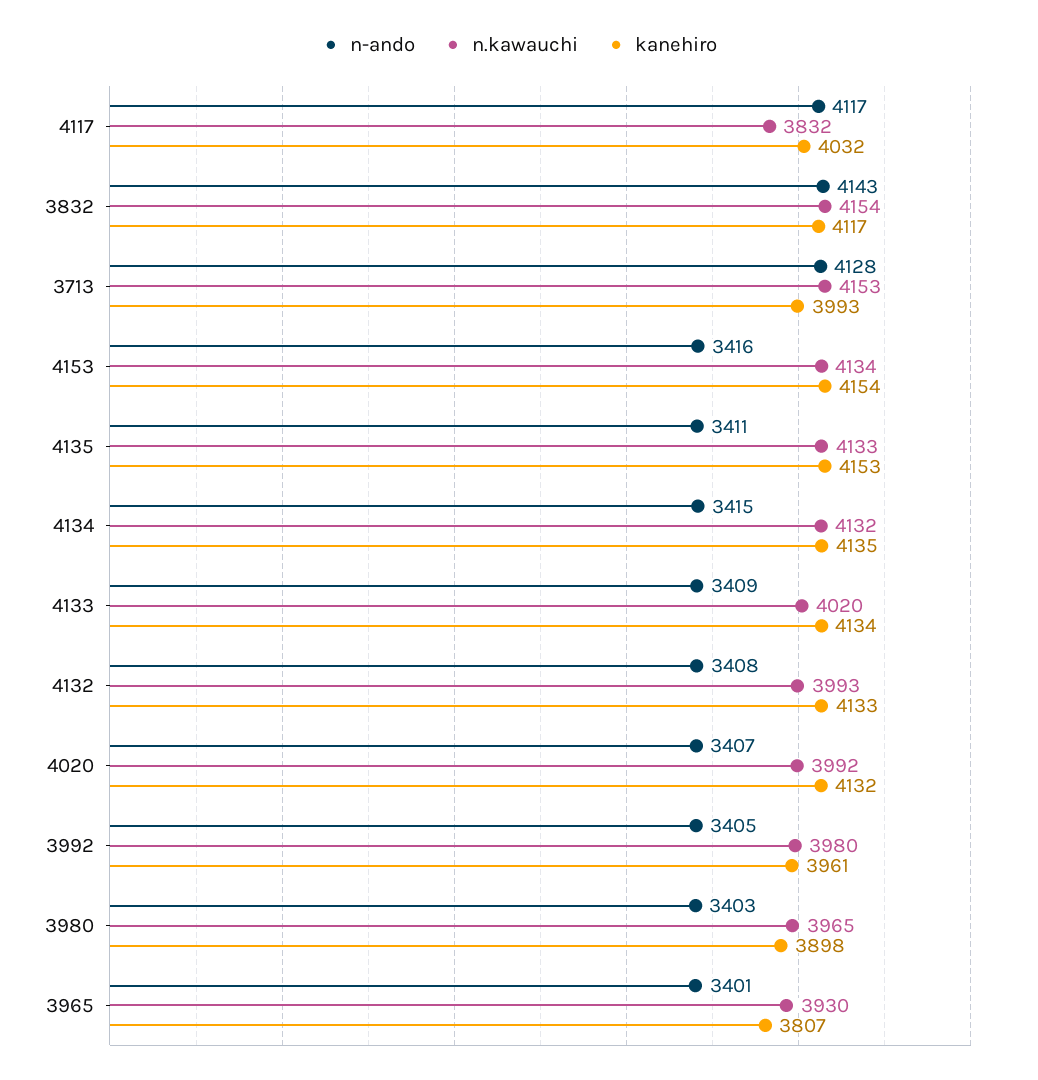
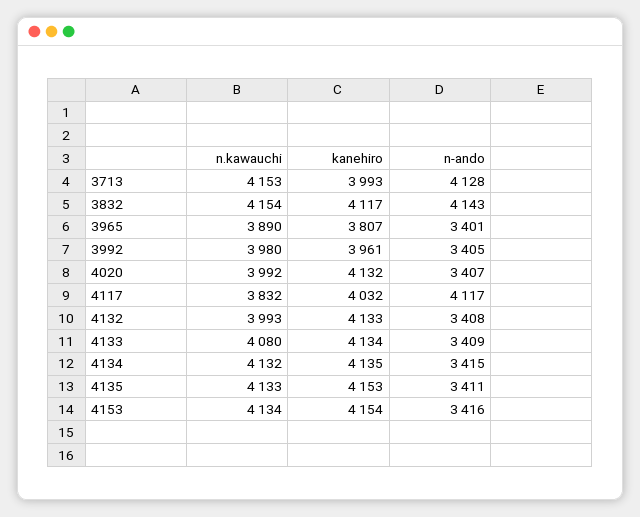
  {
    "n-ando": {
      "4117": 4117,
      "3832": 4143,
      "3713": 4128,
      "4153": 3416,
      "4135": 3411,
      "4134": 3415,
      "4133": 3409,
      "4132": 3408,
      "4020": 3407,
      "3992": 3405,
-     "3980": 3403,
      "3965": 3401
    },
    "n.kawauchi": {
      "4117": 3832,
      "3832": 4154,
      "3713": 4153,
      "4153": 4134,
      "4135": 4133,
      "4134": 4132,
-     "4133": 4020,
+     "4133": 4080,
      "4132": 3993,
      "4020": 3992,
      "3992": 3980,
-     "3980": 3965,
-     "3965": 3930
+     "3965": 3890
    },
    "kanehiro": {
      "4117": 4032,
      "3832": 4117,
      "3713": 3993,
      "4153": 4154,
      "4135": 4153,
      "4134": 4135,
      "4133": 4134,
      "4132": 4133,
      "4020": 4132,
      "3992": 3961,
-     "3980": 3898,
      "3965": 3807
    }
  }

